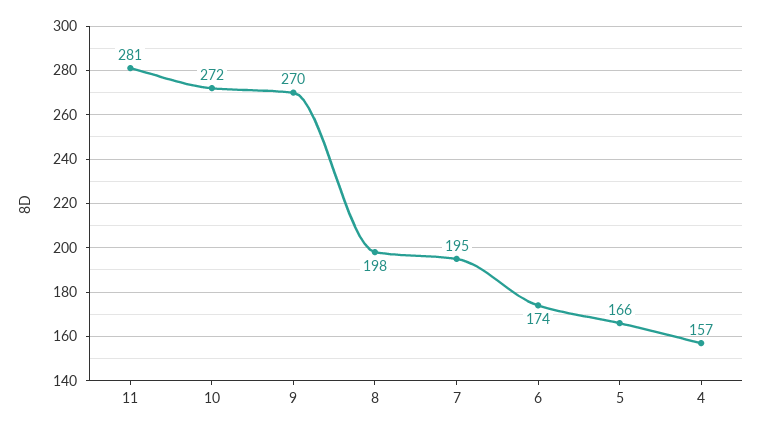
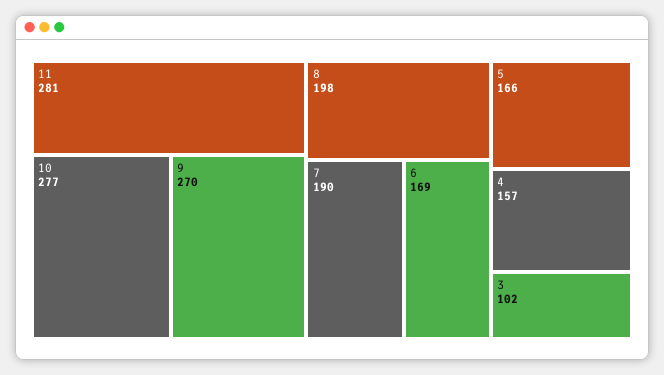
  {
    "11": 281,
-   "10": 272,
+   "10": 277,
    "9": 270,
    "8": 198,
-   "7": 195,
+   "7": 190,
-   "6": 174,
+   "6": 169,
    "5": 166,
-   "4": 157
+   "4": 157,
+   "3": 102
  }

